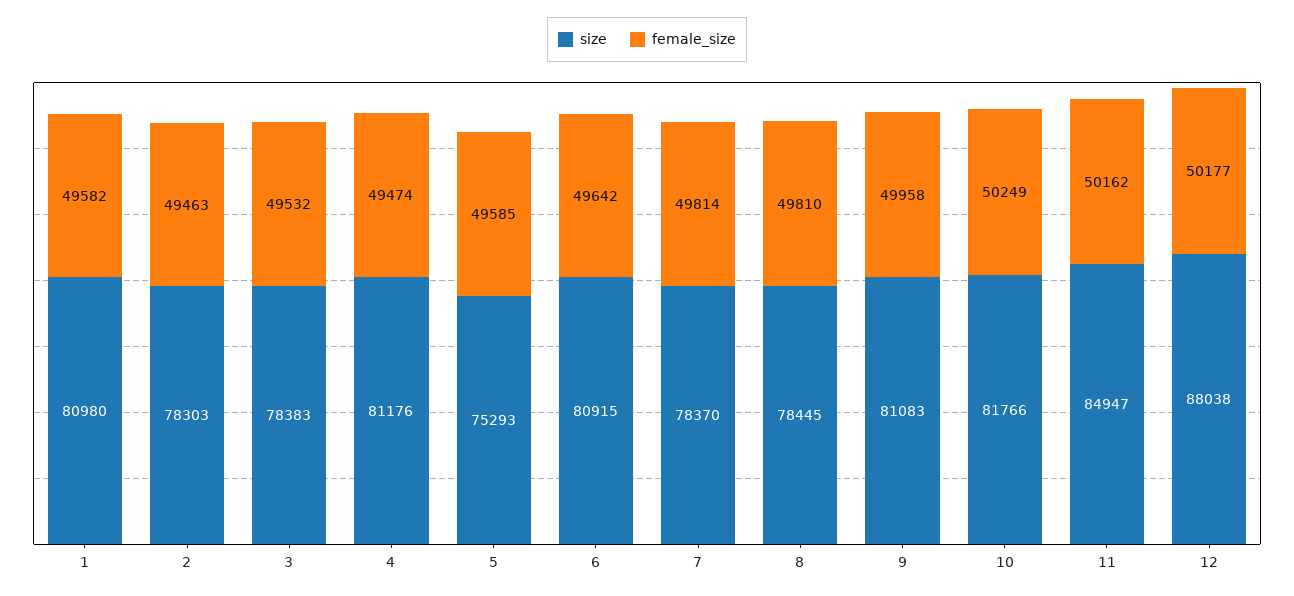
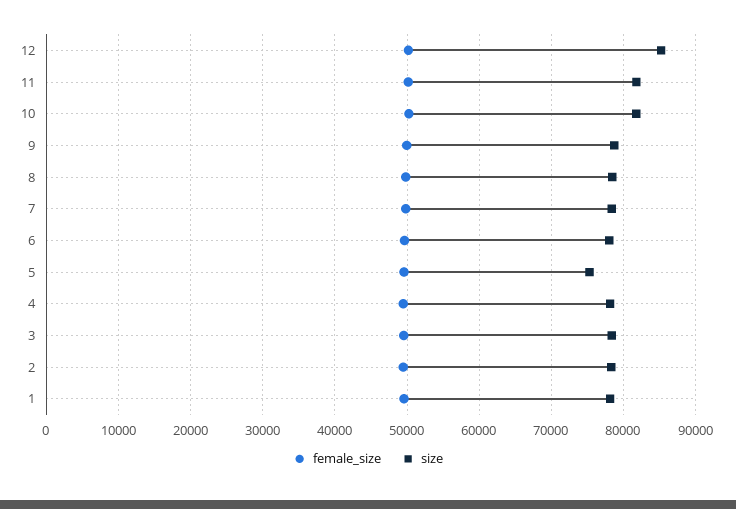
  {
    "size": {
-     "1": 80980,
+     "1": 78000,
      "2": 78303,
      "3": 78383,
-     "4": 81176,
+     "4": 78000,
      "5": 75293,
-     "6": 80915,
+     "6": 78000,
      "7": 78370,
      "8": 78445,
-     "9": 81083,
+     "9": 79000,
      "10": 81766,
-     "11": 84947,
+     "11": 82000,
-     "12": 88038
+     "12": 85000
    },
    "female_size": {
      "1": 49582,
      "2": 49463,
      "3": 49532,
      "4": 49474,
      "5": 49585,
      "6": 49642,
      "7": 49814,
      "8": 49810,
      "9": 49958,
      "10": 50249,
      "11": 50162,
      "12": 50177
    }
  }

